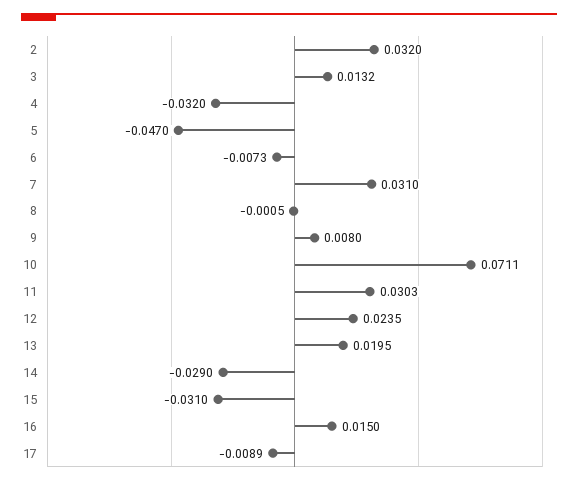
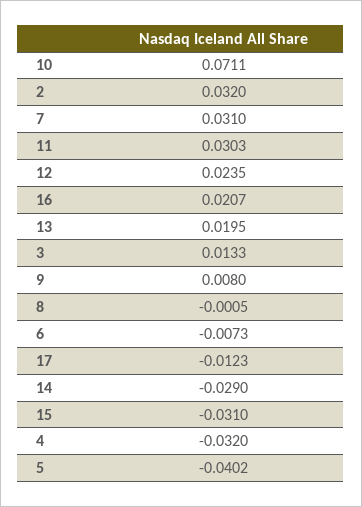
  {
    "2": 0.032,
-   "3": 0.0132,
+   "3": 0.0133,
    "4": -0.032,
-   "5": -0.047,
+   "5": -0.0402,
    "6": -0.0073,
    "7": 0.031,
    "8": -0.0005,
    "9": 0.008,
    "10": 0.0711,
    "11": 0.0303,
    "12": 0.0235,
    "13": 0.0195,
    "14": -0.029,
    "15": -0.031,
-   "16": 0.015,
+   "16": 0.0207,
-   "17": -0.0089
+   "17": -0.0123
  }

